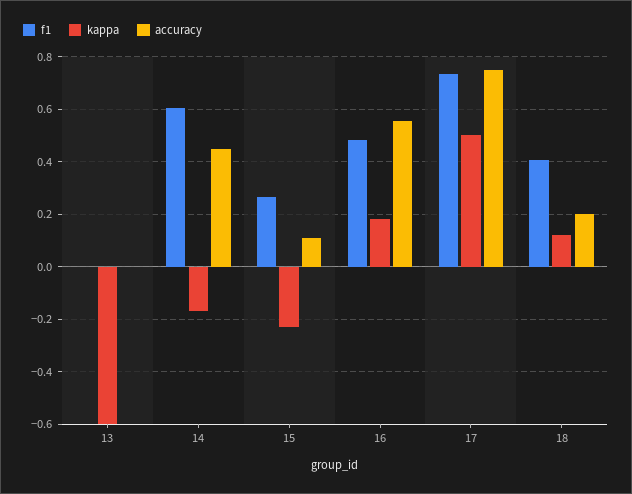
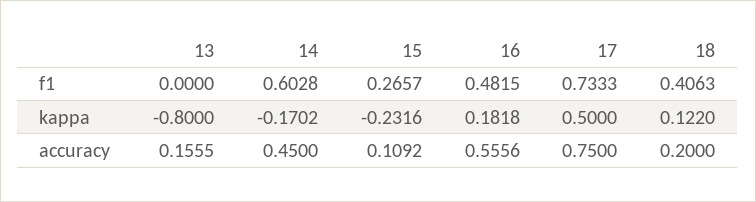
  {
    "f1": {
      "13": 0,
      "14": 0.6028,
      "15": 0.2657,
      "16": 0.4815,
      "17": 0.7333,
      "18": 0.4063
    },
    "kappa": {
-     "13": -0.6,
+     "13": -0.8,
      "14": -0.1702,
      "15": -0.2316,
      "16": 0.1818,
      "17": 0.5,
      "18": 0.122
    },
    "accuracy": {
-     "13": 0,
+     "13": 0.1555,
      "14": 0.45,
      "15": 0.1092,
      "16": 0.5556,
      "17": 0.75,
      "18": 0.2
    }
  }

